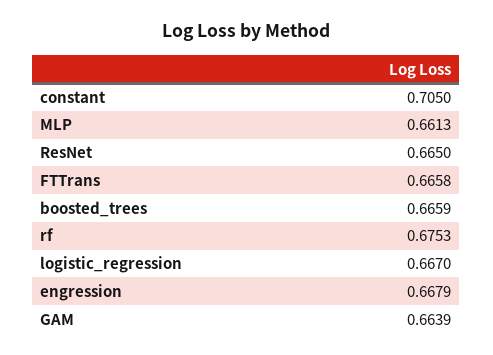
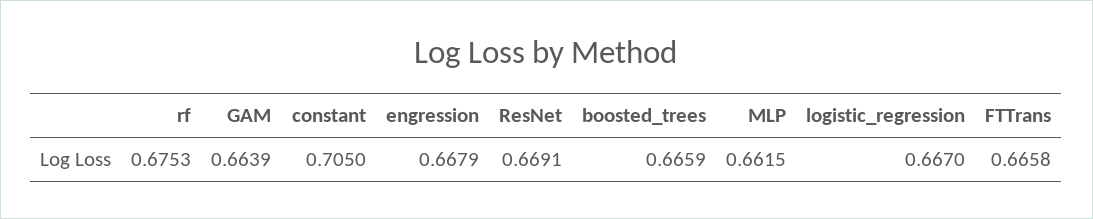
  {
    "constant": 0.705,
-   "MLP": 0.6613,
+   "MLP": 0.6615,
-   "ResNet": 0.665,
+   "ResNet": 0.6691,
    "FTTrans": 0.6658,
    "boosted_trees": 0.6659,
    "rf": 0.6753,
    "logistic_regression": 0.667,
    "engression": 0.6679,
    "GAM": 0.6639
  }

